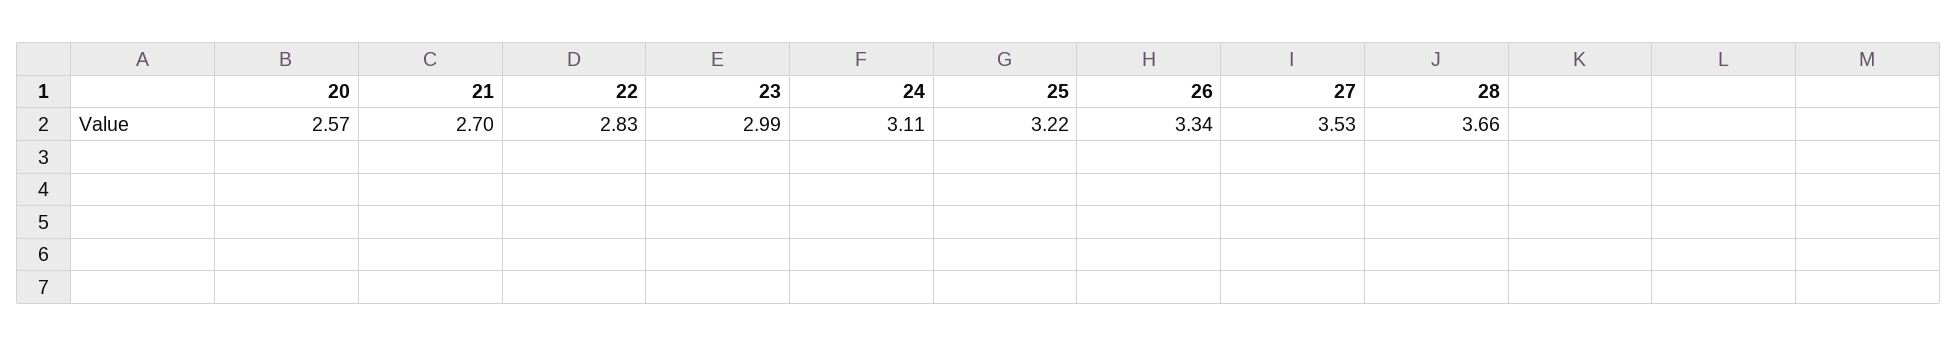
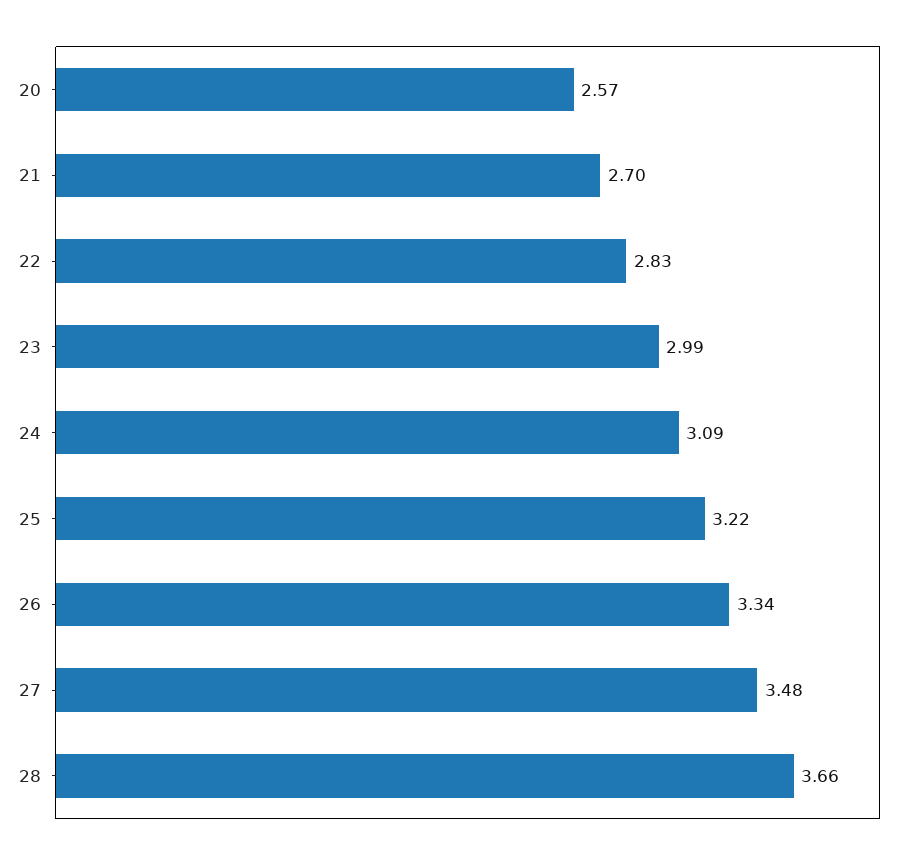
  {
    "20": 2.57,
    "21": 2.7,
    "22": 2.83,
    "23": 2.99,
-   "24": 3.11,
+   "24": 3.09,
    "25": 3.22,
    "26": 3.34,
-   "27": 3.53,
+   "27": 3.48,
    "28": 3.66
  }

